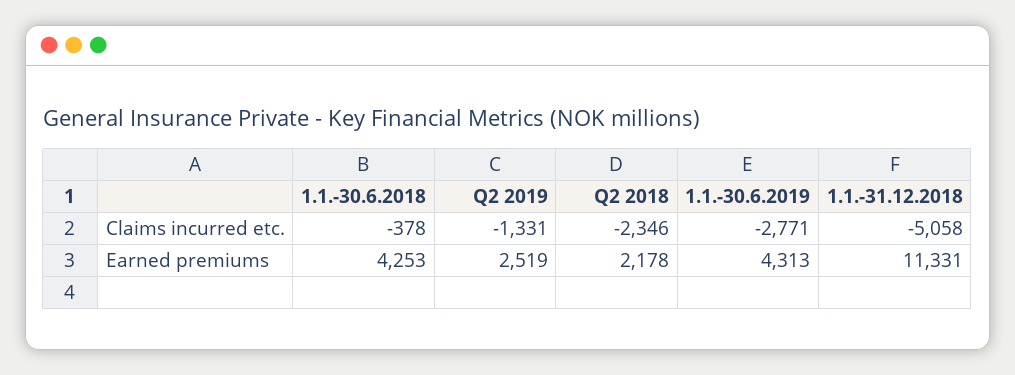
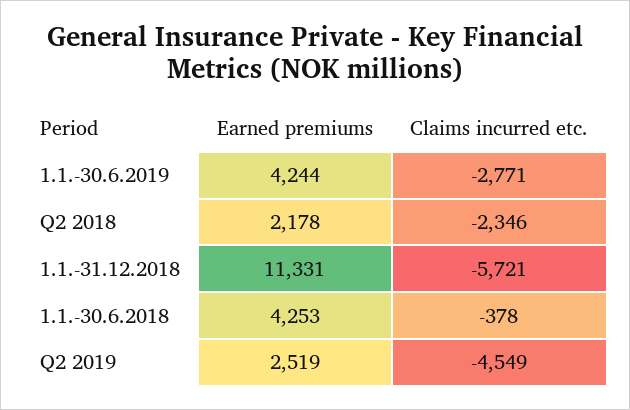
  {
    "1.1.-30.6.2018": {
      "Claims incurred etc.": -378,
      "Earned premiums": 4253
    },
    "Q2 2019": {
-     "Claims incurred etc.": -1331,
+     "Claims incurred etc.": -4549,
      "Earned premiums": 2519
    },
    "Q2 2018": {
      "Claims incurred etc.": -2346,
      "Earned premiums": 2178
    },
    "1.1.-30.6.2019": {
      "Claims incurred etc.": -2771,
-     "Earned premiums": 4313
+     "Earned premiums": 4244
    },
    "1.1.-31.12.2018": {
-     "Claims incurred etc.": -5058,
+     "Claims incurred etc.": -5721,
      "Earned premiums": 11331
    }
  }

